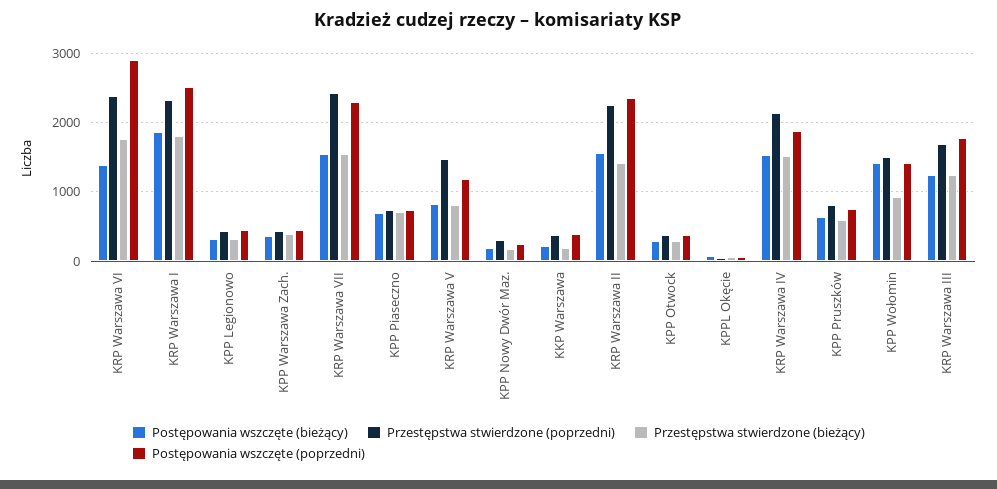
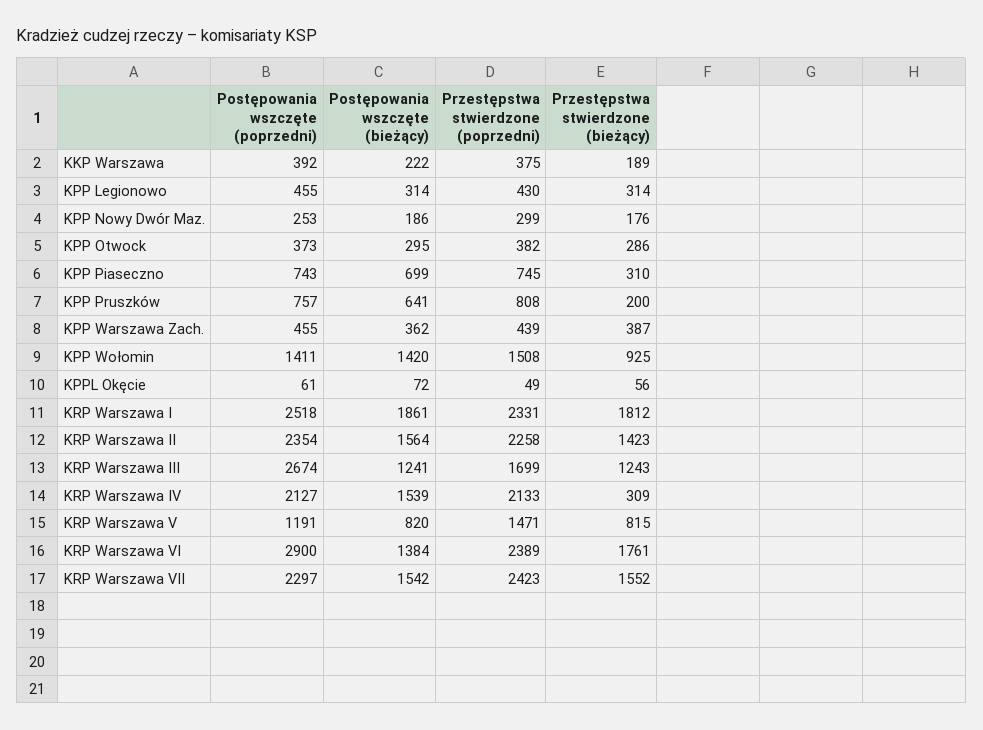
  {
    "Postępowania wszczęte (bieżący)": {
      "KRP Warszawa VI": 1384,
      "KRP Warszawa I": 1861,
      "KPP Legionowo": 314,
      "KPP Warszawa Zach.": 362,
      "KRP Warszawa VII": 1542,
      "KPP Piaseczno": 699,
      "KRP Warszawa V": 820,
      "KPP Nowy Dwór Maz.": 186,
      "KKP Warszawa": 222,
      "KRP Warszawa II": 1564,
      "KPP Otwock": 295,
      "KPPL Okęcie": 72,
      "KRP Warszawa IV": 1539,
      "KPP Pruszków": 641,
      "KPP Wołomin": 1420,
      "KRP Warszawa III": 1241
    },
    "Przestępstwa stwierdzone (poprzedni)": {
      "KRP Warszawa VI": 2389,
      "KRP Warszawa I": 2331,
      "KPP Legionowo": 430,
      "KPP Warszawa Zach.": 439,
      "KRP Warszawa VII": 2423,
      "KPP Piaseczno": 745,
      "KRP Warszawa V": 1471,
      "KPP Nowy Dwór Maz.": 299,
      "KKP Warszawa": 375,
      "KRP Warszawa II": 2258,
      "KPP Otwock": 382,
      "KPPL Okęcie": 49,
      "KRP Warszawa IV": 2133,
      "KPP Pruszków": 808,
      "KPP Wołomin": 1508,
      "KRP Warszawa III": 1699
    },
    "Przestępstwa stwierdzone (bieżący)": {
      "KRP Warszawa VI": 1761,
      "KRP Warszawa I": 1812,
      "KPP Legionowo": 314,
      "KPP Warszawa Zach.": 387,
      "KRP Warszawa VII": 1552,
-     "KPP Piaseczno": 700,
+     "KPP Piaseczno": 310,
      "KRP Warszawa V": 815,
      "KPP Nowy Dwór Maz.": 176,
      "KKP Warszawa": 189,
      "KRP Warszawa II": 1423,
      "KPP Otwock": 286,
      "KPPL Okęcie": 56,
-     "KRP Warszawa IV": 1500,
+     "KRP Warszawa IV": 309,
-     "KPP Pruszków": 600,
+     "KPP Pruszków": 200,
      "KPP Wołomin": 925,
      "KRP Warszawa III": 1243
    },
    "Postępowania wszczęte (poprzedni)": {
      "KRP Warszawa VI": 2900,
      "KRP Warszawa I": 2518,
      "KPP Legionowo": 455,
      "KPP Warszawa Zach.": 455,
      "KRP Warszawa VII": 2297,
      "KPP Piaseczno": 743,
      "KRP Warszawa V": 1191,
      "KPP Nowy Dwór Maz.": 253,
      "KKP Warszawa": 392,
      "KRP Warszawa II": 2354,
      "KPP Otwock": 373,
      "KPPL Okęcie": 61,
-     "KRP Warszawa IV": 1900,
+     "KRP Warszawa IV": 2127,
      "KPP Pruszków": 757,
      "KPP Wołomin": 1411,
-     "KRP Warszawa III": 1800
+     "KRP Warszawa III": 2674
    }
  }

